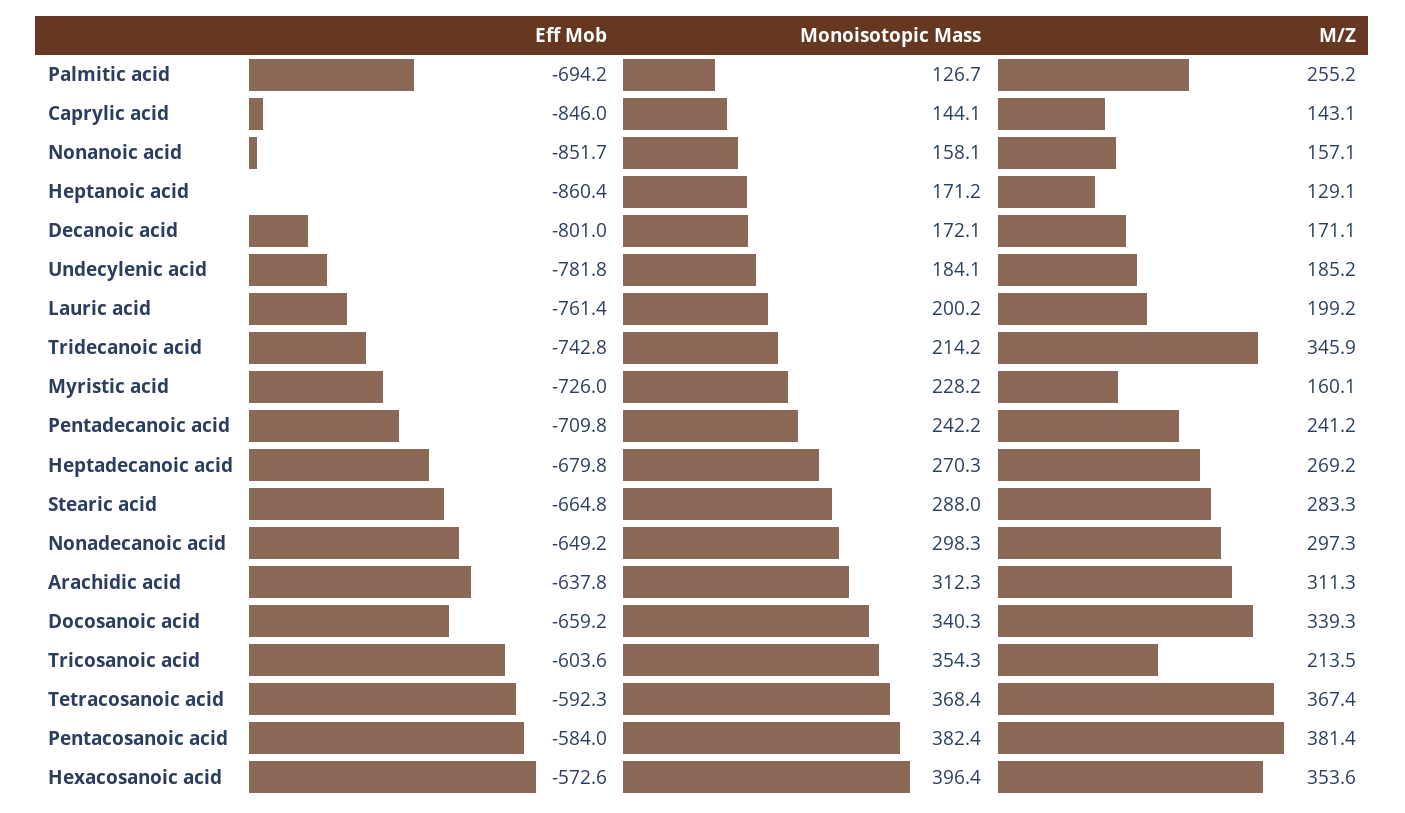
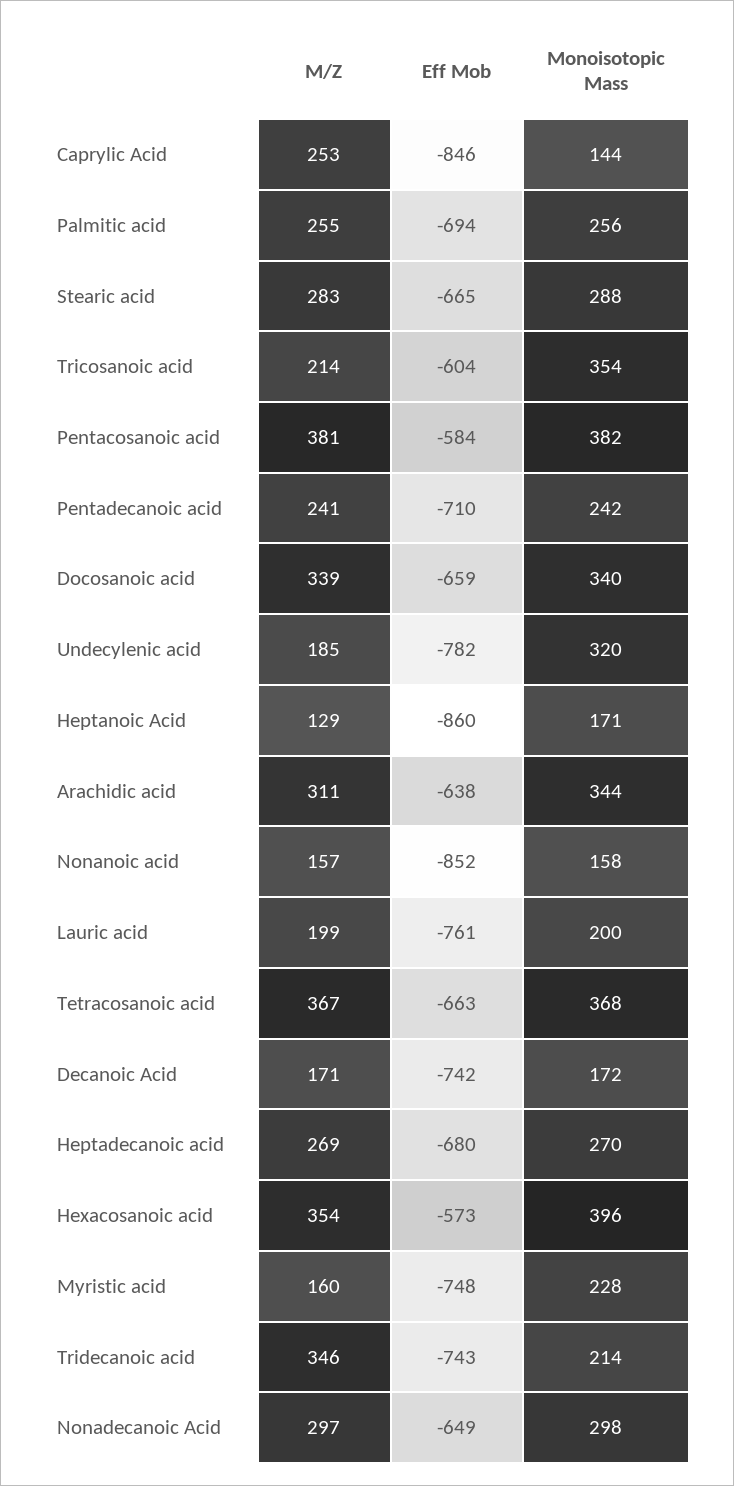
  {
    "Eff Mob": {
      "Palmitic acid": -694.2,
      "Caprylic acid": -846,
      "Nonanoic acid": -851.7,
      "Heptanoic acid": -860.4,
-     "Decanoic acid": -801,
+     "Decanoic acid": -742,
      "Undecylenic acid": -781.8,
      "Lauric acid": -761.4,
      "Tridecanoic acid": -742.8,
-     "Myristic acid": -726,
+     "Myristic acid": -748,
      "Pentadecanoic acid": -709.8,
      "Heptadecanoic acid": -679.8,
      "Stearic acid": -664.8,
      "Nonadecanoic acid": -649.2,
      "Arachidic acid": -637.8,
      "Docosanoic acid": -659.2,
      "Tricosanoic acid": -603.6,
-     "Tetracosanoic acid": -592.3,
+     "Tetracosanoic acid": -663,
      "Pentacosanoic acid": -584,
      "Hexacosanoic acid": -572.6
    },
    "Monoisotopic Mass": {
-     "Palmitic acid": 126.7,
+     "Palmitic acid": 256,
      "Caprylic acid": 144.1,
      "Nonanoic acid": 158.1,
      "Heptanoic acid": 171.2,
      "Decanoic acid": 172.1,
-     "Undecylenic acid": 184.1,
+     "Undecylenic acid": 320,
      "Lauric acid": 200.2,
      "Tridecanoic acid": 214.2,
      "Myristic acid": 228.2,
      "Pentadecanoic acid": 242.2,
      "Heptadecanoic acid": 270.3,
      "Stearic acid": 288,
      "Nonadecanoic acid": 298.3,
-     "Arachidic acid": 312.3,
+     "Arachidic acid": 344,
      "Docosanoic acid": 340.3,
      "Tricosanoic acid": 354.3,
      "Tetracosanoic acid": 368.4,
      "Pentacosanoic acid": 382.4,
      "Hexacosanoic acid": 396.4
    },
    "M/Z": {
      "Palmitic acid": 255.2,
-     "Caprylic acid": 143.1,
+     "Caprylic acid": 253,
      "Nonanoic acid": 157.1,
      "Heptanoic acid": 129.1,
      "Decanoic acid": 171.1,
      "Undecylenic acid": 185.2,
      "Lauric acid": 199.2,
      "Tridecanoic acid": 345.9,
      "Myristic acid": 160.1,
      "Pentadecanoic acid": 241.2,
      "Heptadecanoic acid": 269.2,
      "Stearic acid": 283.3,
      "Nonadecanoic acid": 297.3,
      "Arachidic acid": 311.3,
      "Docosanoic acid": 339.3,
      "Tricosanoic acid": 213.5,
      "Tetracosanoic acid": 367.4,
      "Pentacosanoic acid": 381.4,
      "Hexacosanoic acid": 353.6
    }
  }

